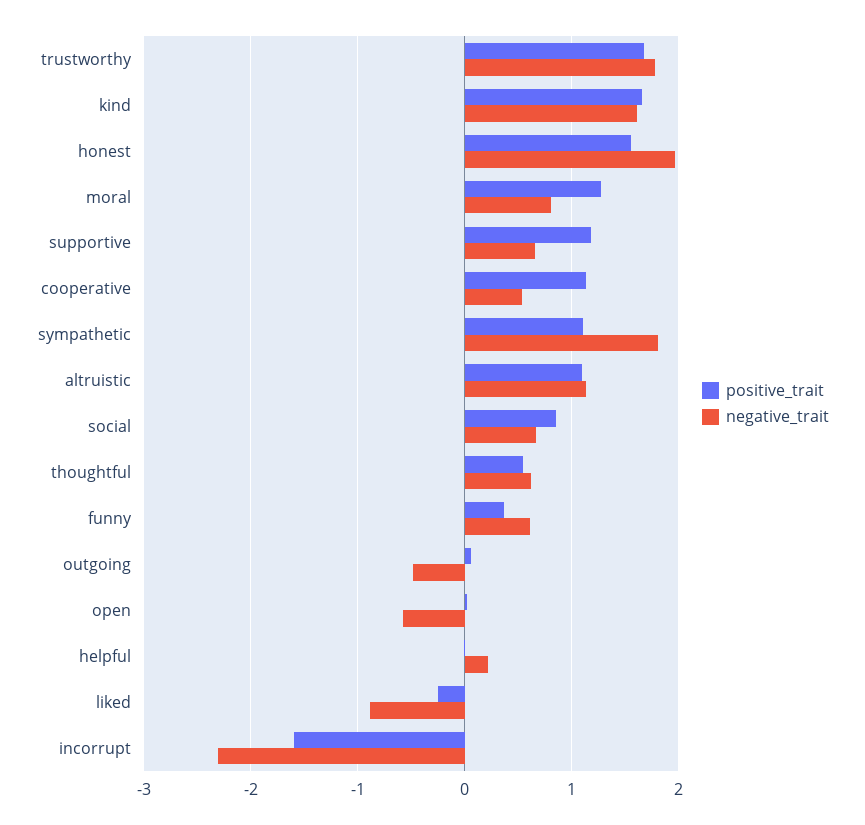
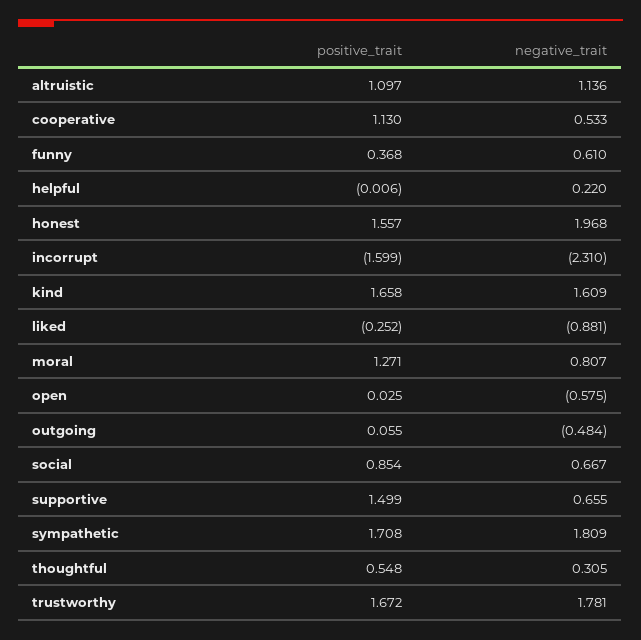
  {
    "positive_trait": {
      "trustworthy": 1.672,
      "kind": 1.658,
      "honest": 1.557,
      "moral": 1.271,
-     "supportive": 1.2,
+     "supportive": 1.499,
      "cooperative": 1.13,
-     "sympathetic": 1.1,
+     "sympathetic": 1.708,
      "altruistic": 1.097,
      "social": 0.854,
      "thoughtful": 0.548,
      "funny": 0.368,
      "outgoing": 0.055,
      "open": 0.025,
      "helpful": -0.006,
      "liked": -0.252,
      "incorrupt": -1.599
    },
    "negative_trait": {
      "trustworthy": 1.781,
      "kind": 1.609,
      "honest": 1.968,
      "moral": 0.807,
      "supportive": 0.655,
      "cooperative": 0.533,
      "sympathetic": 1.809,
      "altruistic": 1.136,
      "social": 0.667,
-     "thoughtful": 0.6,
+     "thoughtful": 0.305,
      "funny": 0.61,
      "outgoing": -0.484,
      "open": -0.575,
      "helpful": 0.22,
      "liked": -0.881,
      "incorrupt": -2.31
    }
  }

